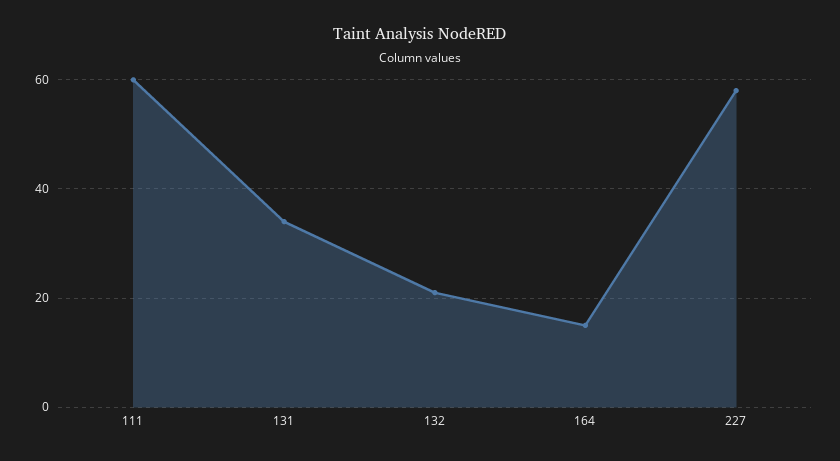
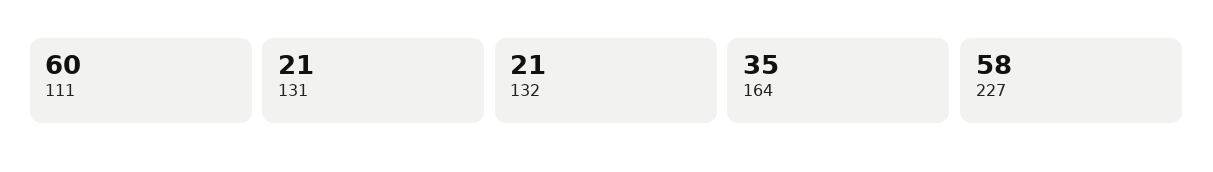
  {
    "111": 60,
-   "131": 35,
+   "131": 21,
    "132": 21,
-   "164": 15,
+   "164": 35,
    "227": 58
  }

